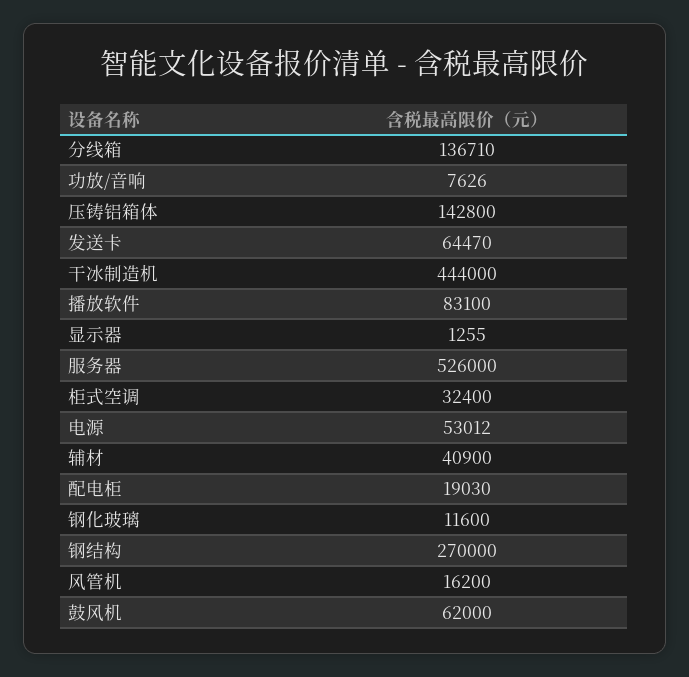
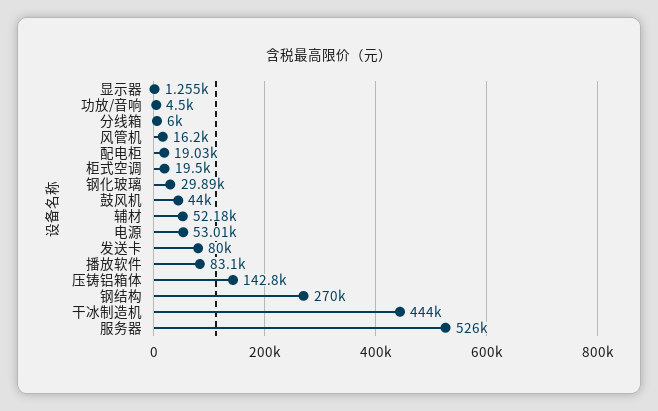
  {
-   "分线箱": 136710,
+   "分线箱": 6000,
-   "功放/音响": 7626,
+   "功放/音响": 4500,
    "压铸铝箱体": 142800,
-   "发送卡": 64470,
+   "发送卡": 80000,
    "干冰制造机": 444000,
    "播放软件": 83100,
    "显示器": 1255,
    "服务器": 526000,
-   "柜式空调": 32400,
+   "柜式空调": 19500,
    "电源": 53012,
-   "辅材": 40900,
+   "辅材": 52180,
    "配电柜": 19030,
-   "钢化玻璃": 11600,
+   "钢化玻璃": 29890,
    "钢结构": 270000,
    "风管机": 16200,
-   "鼓风机": 62000
+   "鼓风机": 44000
  }

